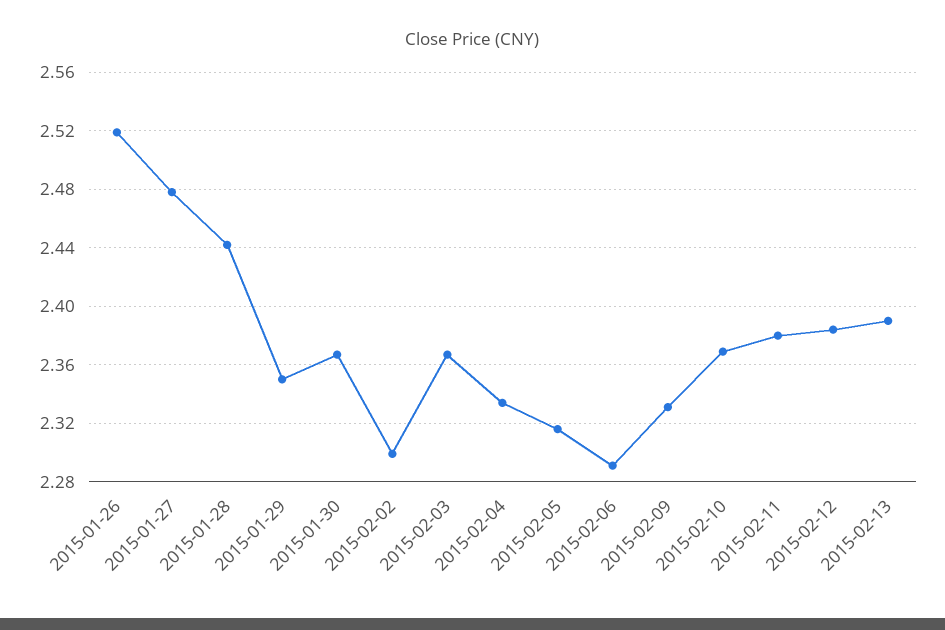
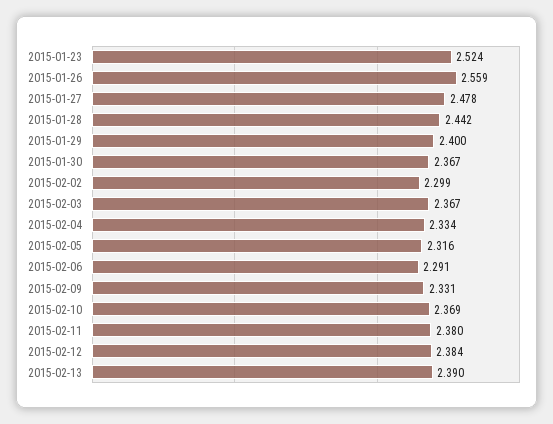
  {
-   "2015-01-26": 2.52,
+   "2015-01-26": 2.559,
    "2015-01-27": 2.478,
    "2015-01-28": 2.442,
-   "2015-01-29": 2.35,
+   "2015-01-29": 2.4,
    "2015-01-30": 2.367,
    "2015-02-02": 2.299,
    "2015-02-03": 2.367,
    "2015-02-04": 2.334,
    "2015-02-05": 2.316,
    "2015-02-06": 2.291,
    "2015-02-09": 2.331,
    "2015-02-10": 2.369,
    "2015-02-11": 2.38,
    "2015-02-12": 2.384,
-   "2015-02-13": 2.39
+   "2015-02-13": 2.39,
+   "2015-01-23": 2.524
  }

